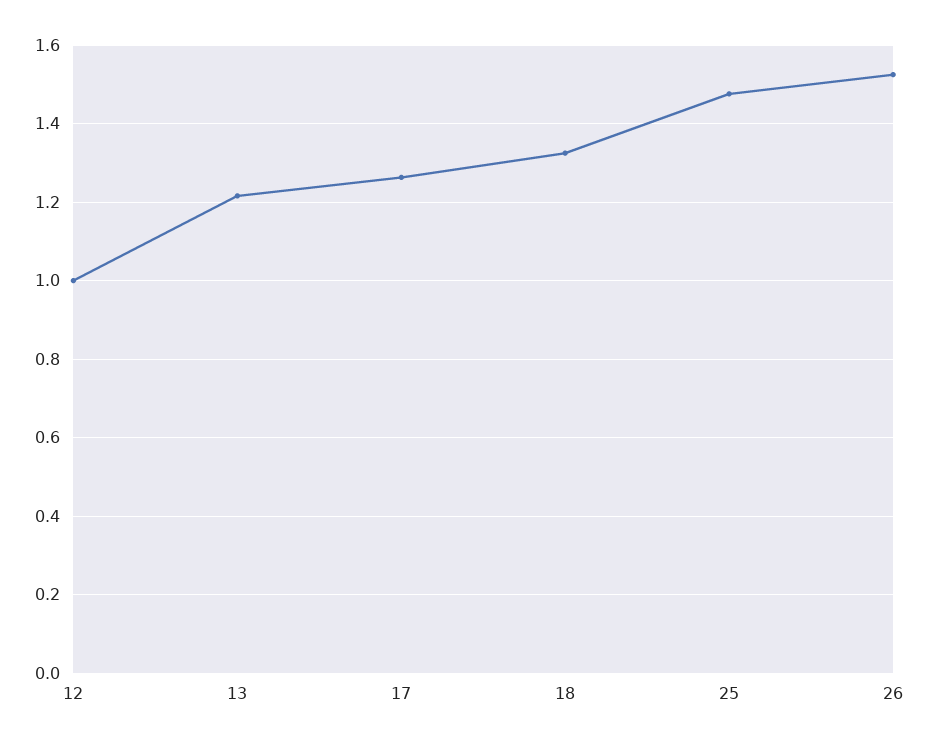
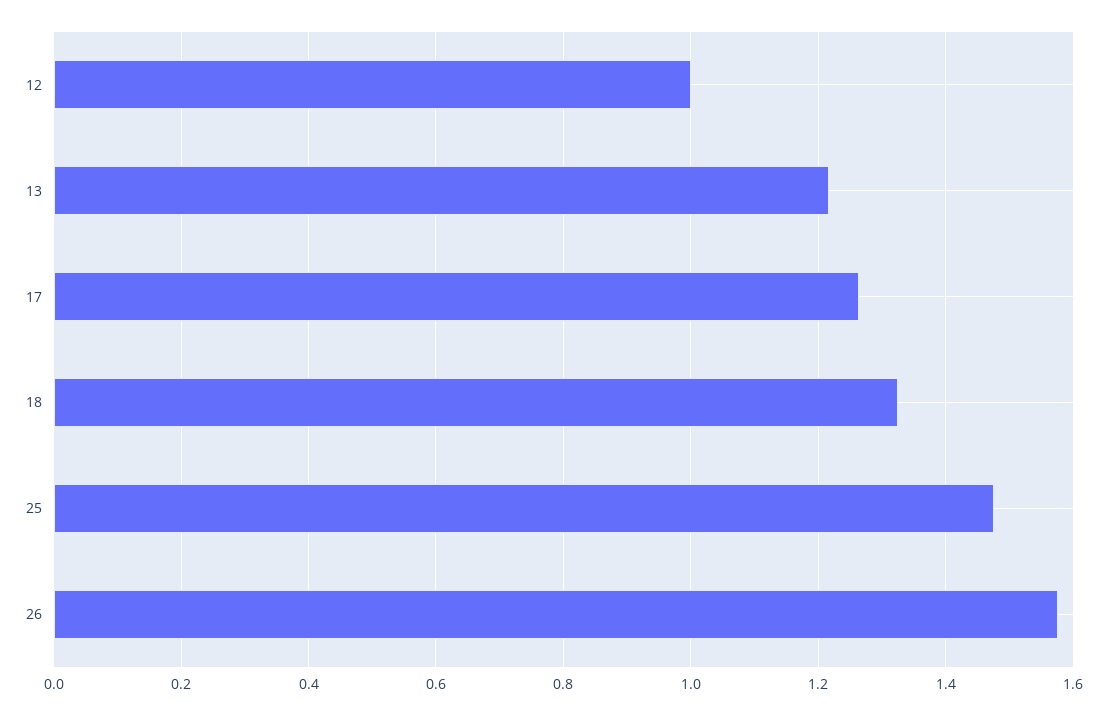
  {
    "12": 1,
    "13": 1.22,
    "17": 1.26,
    "18": 1.32,
    "25": 1.48,
-   "26": 1.52
+   "26": 1.58
  }

